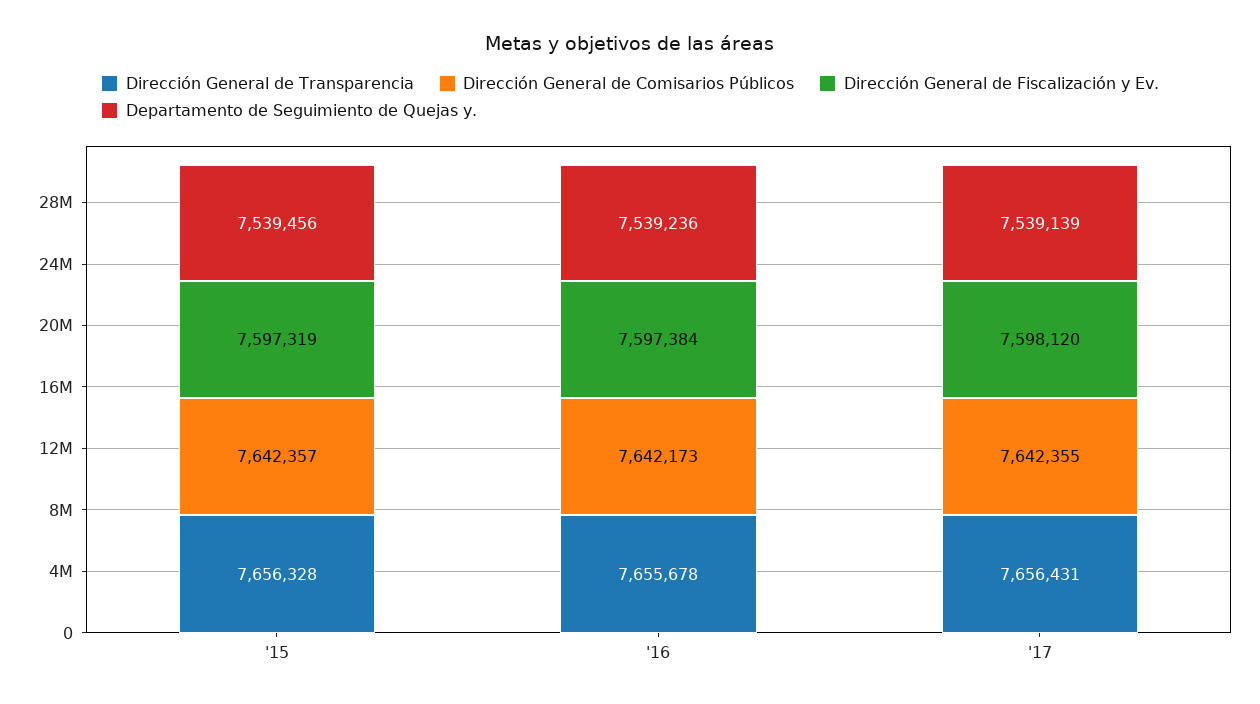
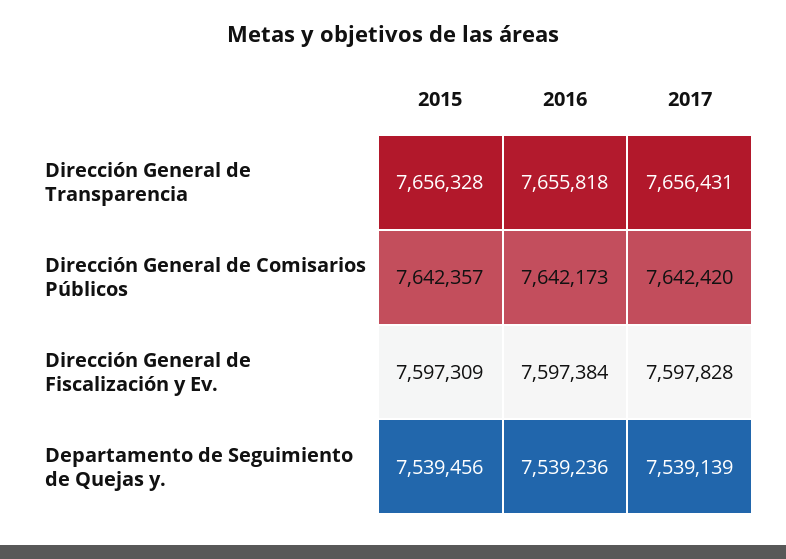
  {
    "Dirección General de Transparencia": {
      "'15": 7656328,
-     "'16": 7655678,
+     "'16": 7655818,
      "'17": 7656431
    },
    "Dirección General de Comisarios Públicos": {
      "'15": 7642357,
      "'16": 7642173,
-     "'17": 7642355
+     "'17": 7642420
    },
    "Dirección General de Fiscalización y Ev.": {
-     "'15": 7597319,
+     "'15": 7597309,
      "'16": 7597384,
-     "'17": 7598120
+     "'17": 7597828
    },
    "Departamento de Seguimiento de Quejas y.": {
      "'15": 7539456,
      "'16": 7539236,
      "'17": 7539139
    }
  }

